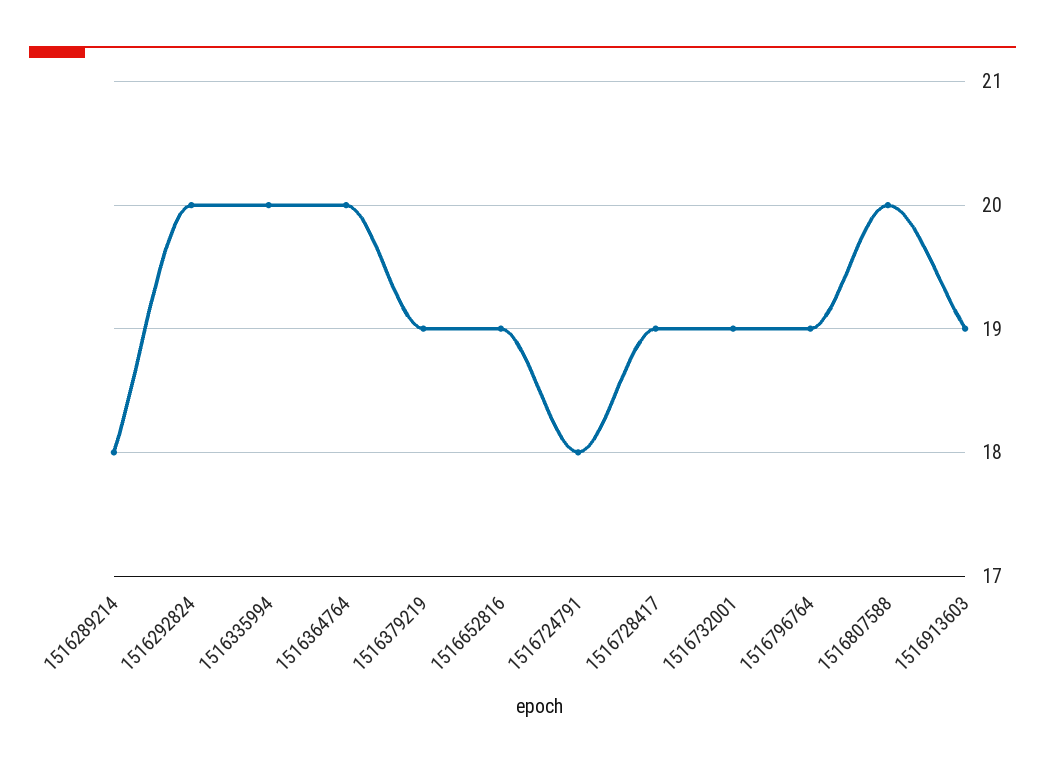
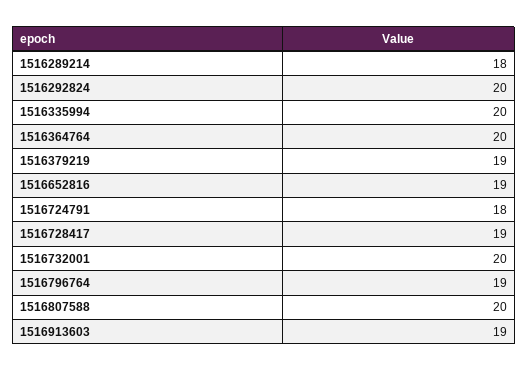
  {
    "1516289214": 18,
    "1516292824": 20,
    "1516335994": 20,
    "1516364764": 20,
    "1516379219": 19,
    "1516652816": 19,
    "1516724791": 18,
    "1516728417": 19,
-   "1516732001": 19,
+   "1516732001": 20,
    "1516796764": 19,
    "1516807588": 20,
    "1516913603": 19
  }

